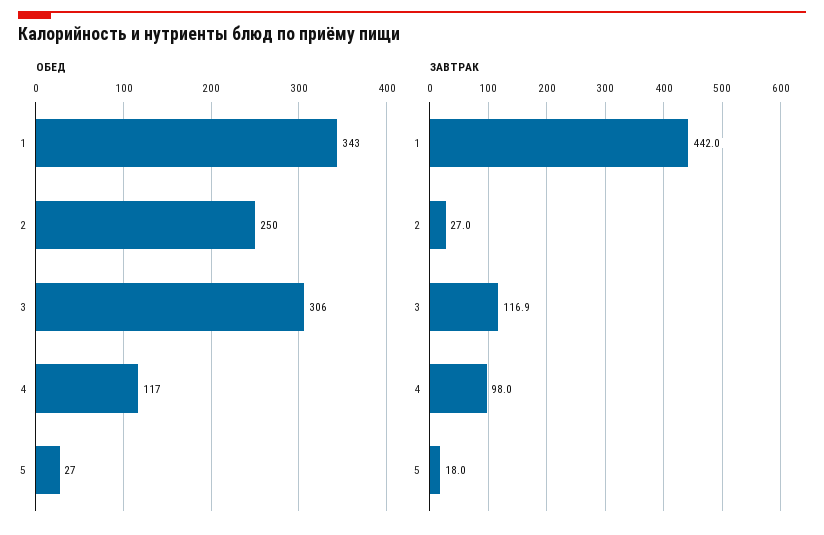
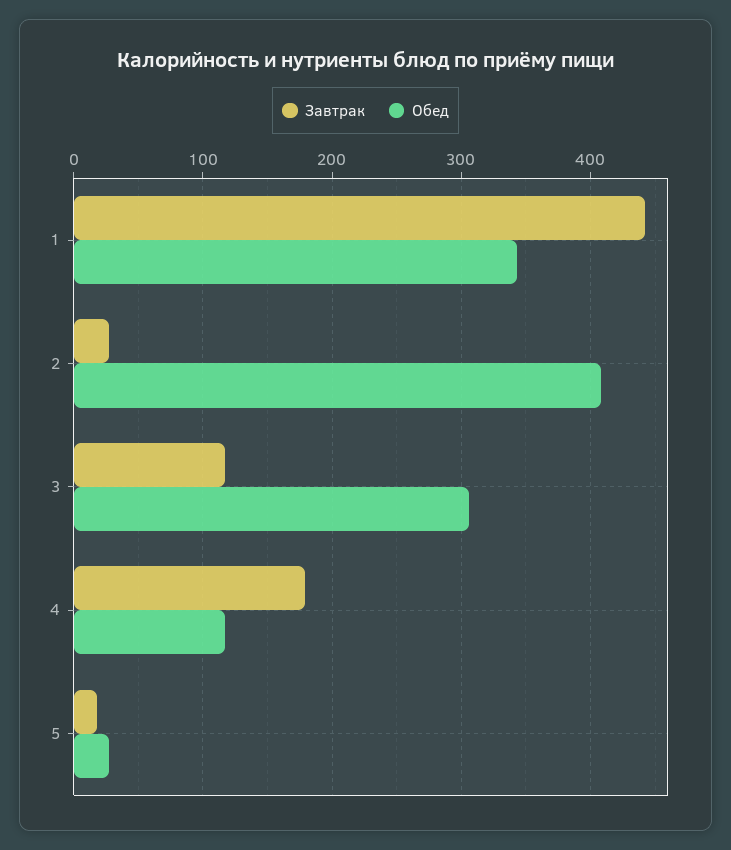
  {
    "ОБЕД": {
      "1": 343,
-     "2": 250,
+     "2": 410,
      "3": 306,
      "4": 117,
      "5": 27
    },
    "ЗАВТРАК": {
      "1": 442,
      "2": 27,
      "3": 116.9,
-     "4": 98,
+     "4": 180,
      "5": 18
    }
  }

